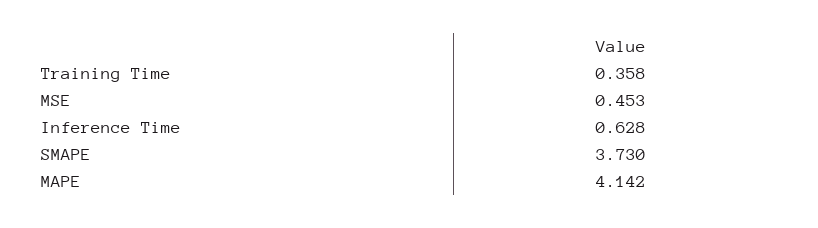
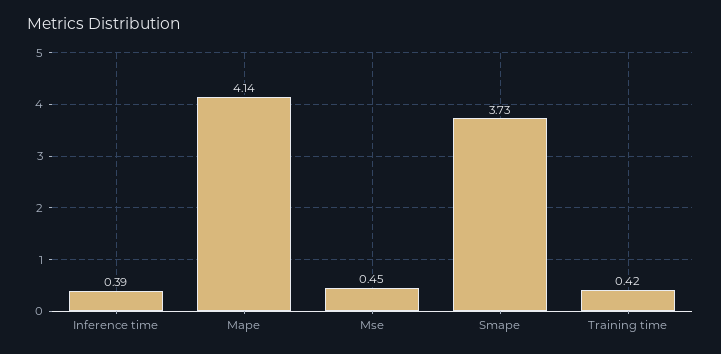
  {
-   "Training Time": 0.358,
+   "Training Time": 0.42,
    "MSE": 0.453,
-   "Inference Time": 0.628,
+   "Inference Time": 0.39,
    "SMAPE": 3.73,
    "MAPE": 4.142
  }

